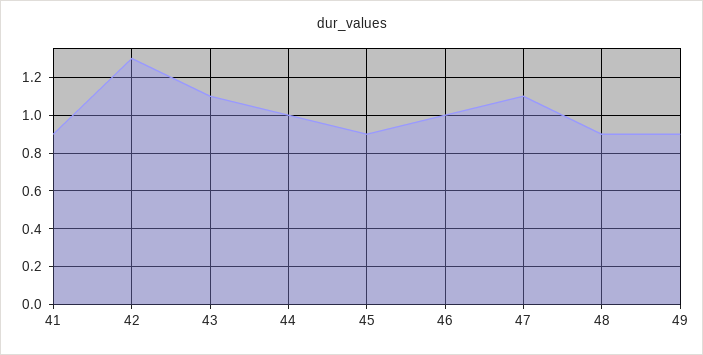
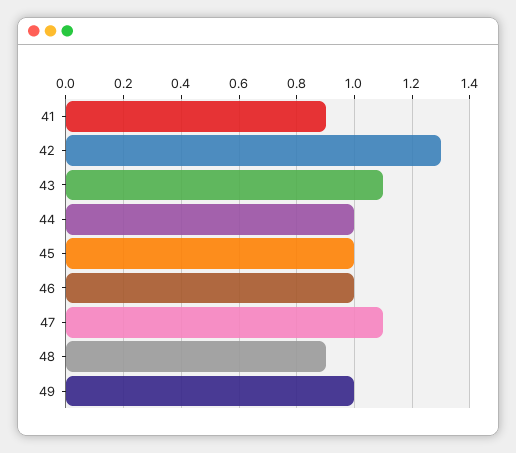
  {
    "41": 0.9,
    "42": 1.3,
    "43": 1.1,
    "44": 1,
-   "45": 0.9,
+   "45": 1,
    "46": 1,
    "47": 1.1,
    "48": 0.9,
-   "49": 0.9
+   "49": 1
  }

